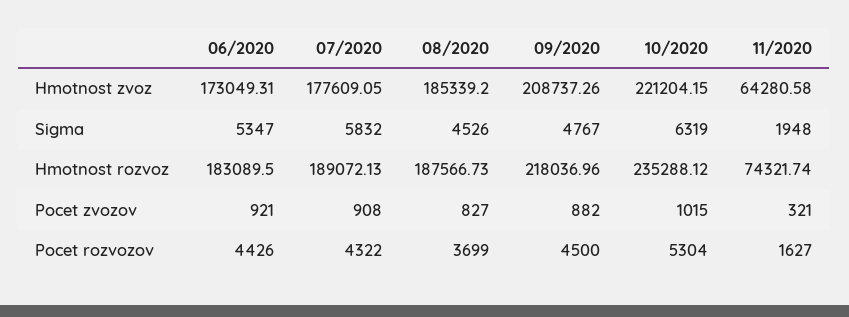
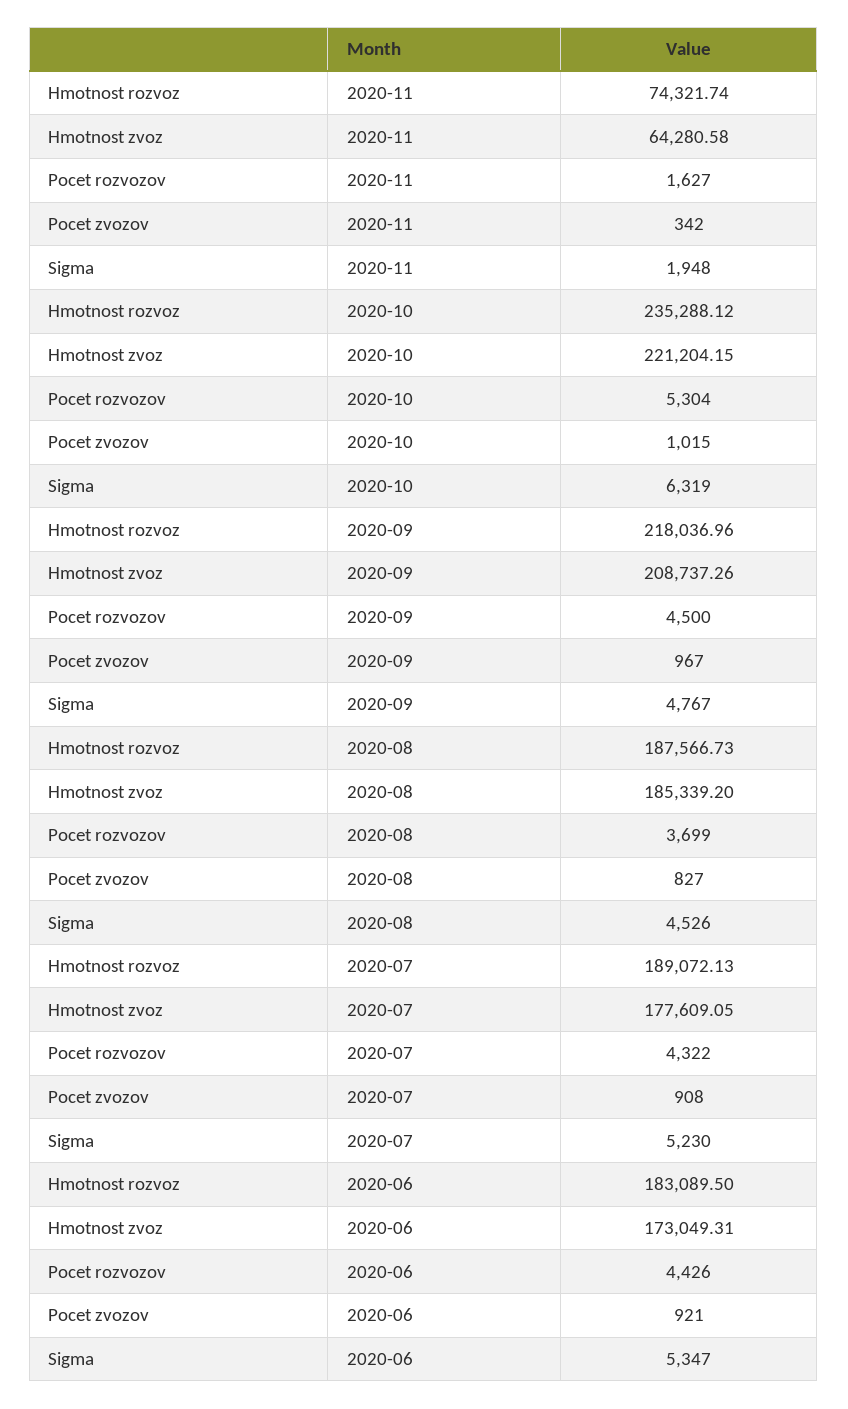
  {
    "06/2020": {
      "Hmotnost zvoz": 173049.31,
      "Sigma": 5347,
      "Hmotnost rozvoz": 183089.5,
      "Pocet zvozov": 921,
      "Pocet rozvozov": 4426
    },
    "07/2020": {
      "Hmotnost zvoz": 177609.05,
-     "Sigma": 5832,
+     "Sigma": 5230,
      "Hmotnost rozvoz": 189072.13,
      "Pocet zvozov": 908,
      "Pocet rozvozov": 4322
    },
    "08/2020": {
      "Hmotnost zvoz": 185339.2,
      "Sigma": 4526,
      "Hmotnost rozvoz": 187566.73,
      "Pocet zvozov": 827,
      "Pocet rozvozov": 3699
    },
    "09/2020": {
      "Hmotnost zvoz": 208737.26,
      "Sigma": 4767,
      "Hmotnost rozvoz": 218036.96,
-     "Pocet zvozov": 882,
+     "Pocet zvozov": 967,
      "Pocet rozvozov": 4500
    },
    "10/2020": {
      "Hmotnost zvoz": 221204.15,
      "Sigma": 6319,
      "Hmotnost rozvoz": 235288.12,
      "Pocet zvozov": 1015,
      "Pocet rozvozov": 5304
    },
    "11/2020": {
      "Hmotnost zvoz": 64280.58,
      "Sigma": 1948,
      "Hmotnost rozvoz": 74321.74,
-     "Pocet zvozov": 321,
+     "Pocet zvozov": 342,
      "Pocet rozvozov": 1627
    }
  }

